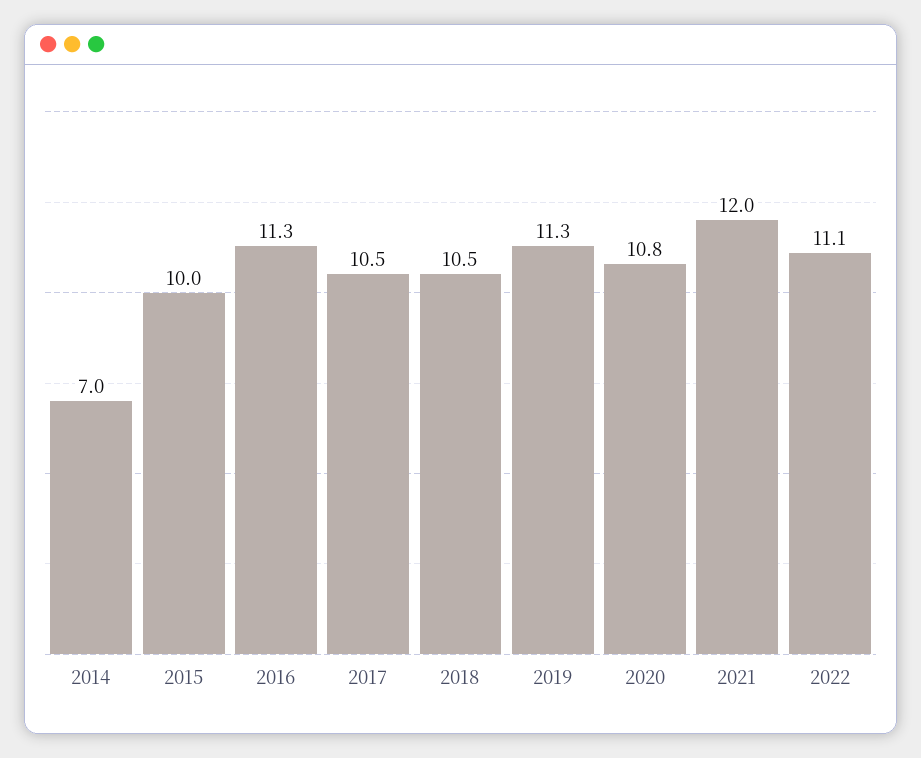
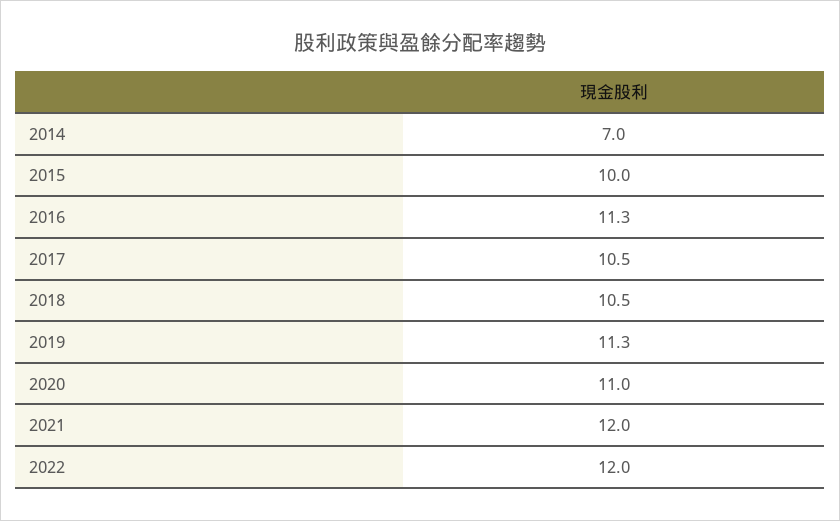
  {
    "2014": 7,
    "2015": 10,
    "2016": 11.3,
    "2017": 10.5,
    "2018": 10.5,
    "2019": 11.3,
-   "2020": 10.8,
+   "2020": 11,
    "2021": 12,
-   "2022": 11.1
+   "2022": 12
  }

